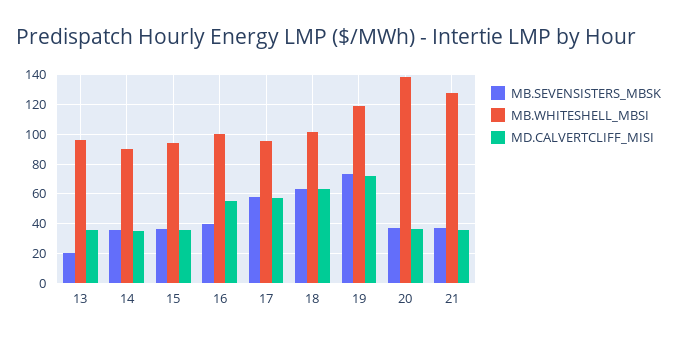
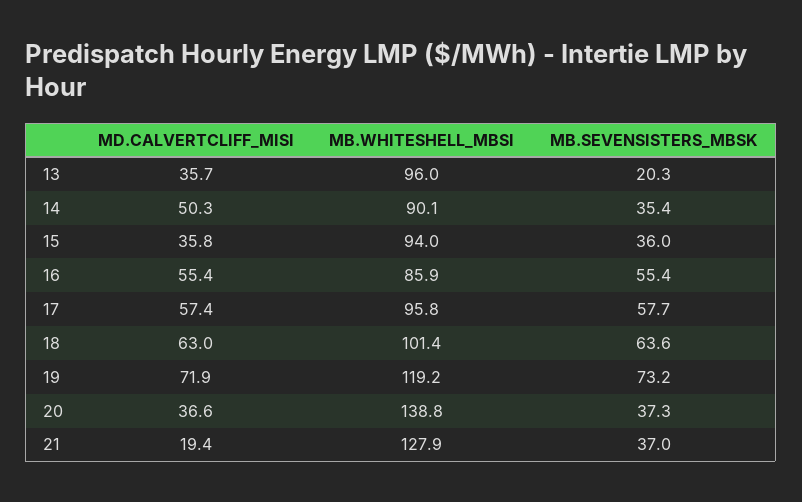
  {
    "MB.SEVENSISTERS_MBSK": {
      "13": 20.3,
      "14": 35.4,
      "15": 36,
-     "16": 40,
+     "16": 55.4,
      "17": 57.7,
      "18": 63.6,
      "19": 73.2,
      "20": 37.3,
      "21": 37
    },
    "MB.WHITESHELL_MBSI": {
      "13": 96,
      "14": 90.1,
      "15": 94,
-     "16": 100,
+     "16": 85.9,
      "17": 95.8,
      "18": 101.4,
      "19": 119.2,
      "20": 138.8,
      "21": 127.9
    },
    "MD.CALVERTCLIFF_MISI": {
      "13": 35.7,
-     "14": 35,
+     "14": 50.3,
      "15": 35.8,
      "16": 55.4,
      "17": 57.4,
      "18": 63,
      "19": 71.9,
      "20": 36.6,
-     "21": 35
+     "21": 19.4
    }
  }

